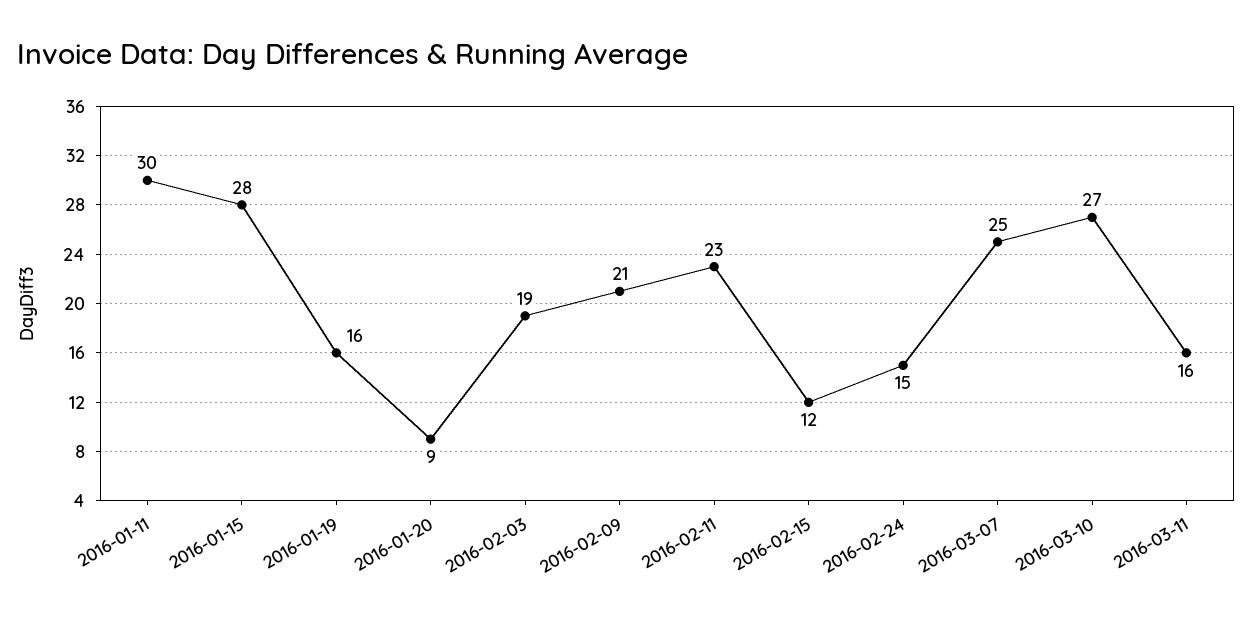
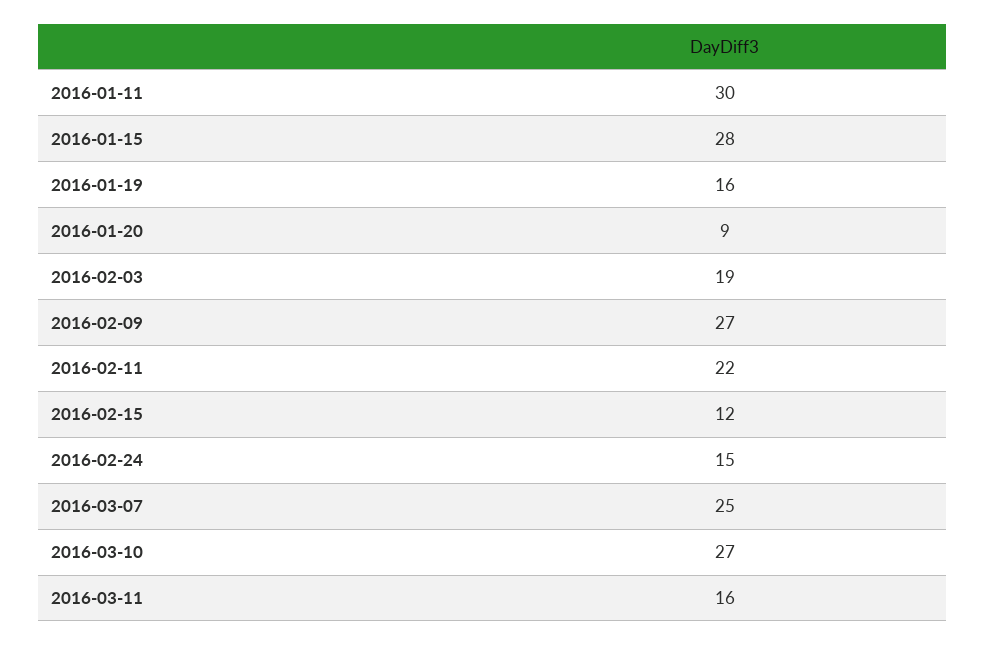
  {
    "2016-01-11": 30,
    "2016-01-15": 28,
    "2016-01-19": 16,
    "2016-01-20": 9,
    "2016-02-03": 19,
-   "2016-02-09": 21,
+   "2016-02-09": 27,
-   "2016-02-11": 23,
+   "2016-02-11": 22,
    "2016-02-15": 12,
    "2016-02-24": 15,
    "2016-03-07": 25,
    "2016-03-10": 27,
    "2016-03-11": 16
  }

